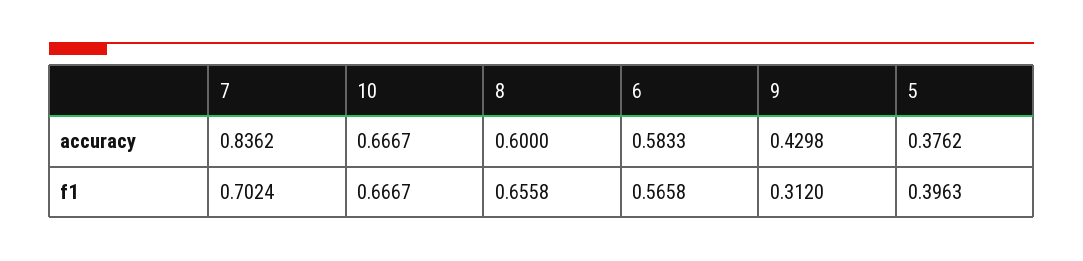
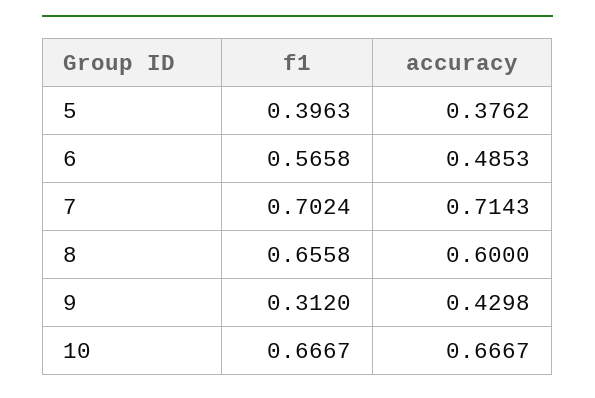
  {
    "7": {
-     "accuracy": 0.8362,
+     "accuracy": 0.7143,
      "f1": 0.7024
    },
    "10": {
      "accuracy": 0.6667,
      "f1": 0.6667
    },
    "8": {
      "accuracy": 0.6,
      "f1": 0.6558
    },
    "6": {
-     "accuracy": 0.5833,
+     "accuracy": 0.4853,
      "f1": 0.5658
    },
    "9": {
      "accuracy": 0.4298,
      "f1": 0.312
    },
    "5": {
      "accuracy": 0.3762,
      "f1": 0.3963
    }
  }

